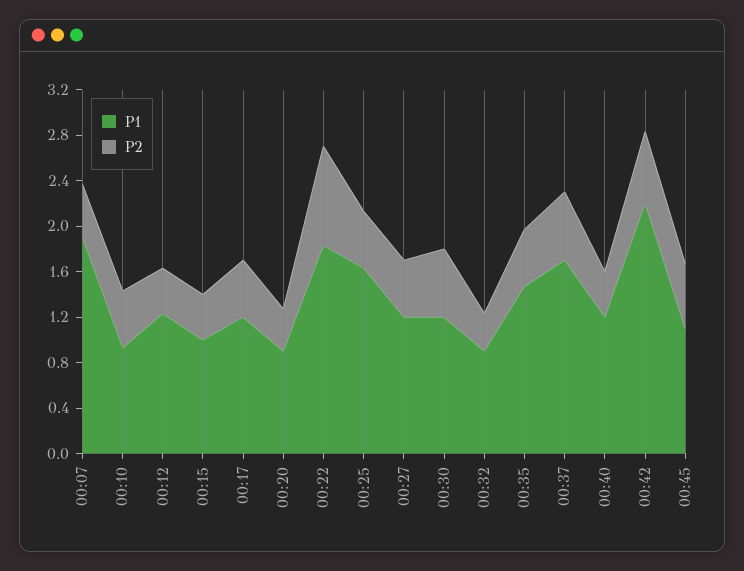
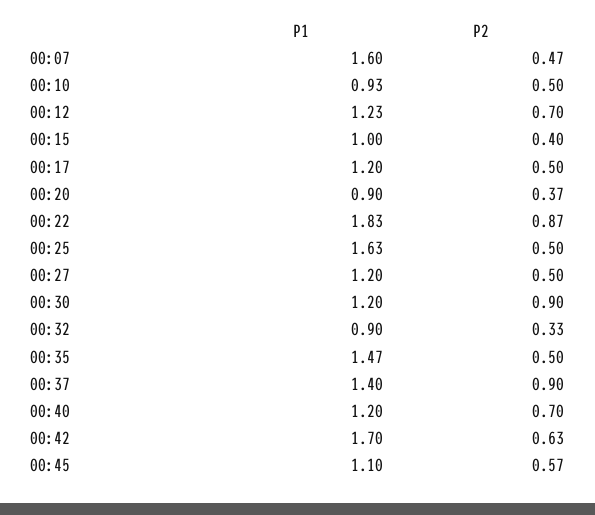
  {
    "P1": {
-     "00:07": 1.9,
+     "00:07": 1.6,
      "00:10": 0.93,
      "00:12": 1.23,
      "00:15": 1,
      "00:17": 1.2,
      "00:20": 0.9,
      "00:22": 1.83,
      "00:25": 1.63,
      "00:27": 1.2,
      "00:30": 1.2,
      "00:32": 0.9,
      "00:35": 1.47,
-     "00:37": 1.7,
+     "00:37": 1.4,
      "00:40": 1.2,
-     "00:42": 2.2,
+     "00:42": 1.7,
      "00:45": 1.1
    },
    "P2": {
      "00:07": 0.47,
      "00:10": 0.5,
-     "00:12": 0.4,
+     "00:12": 0.7,
      "00:15": 0.4,
      "00:17": 0.5,
      "00:20": 0.37,
      "00:22": 0.87,
      "00:25": 0.5,
      "00:27": 0.5,
-     "00:30": 0.6,
+     "00:30": 0.9,
      "00:32": 0.33,
      "00:35": 0.5,
-     "00:37": 0.6,
+     "00:37": 0.9,
-     "00:40": 0.4,
+     "00:40": 0.7,
      "00:42": 0.63,
      "00:45": 0.57
    }
  }

